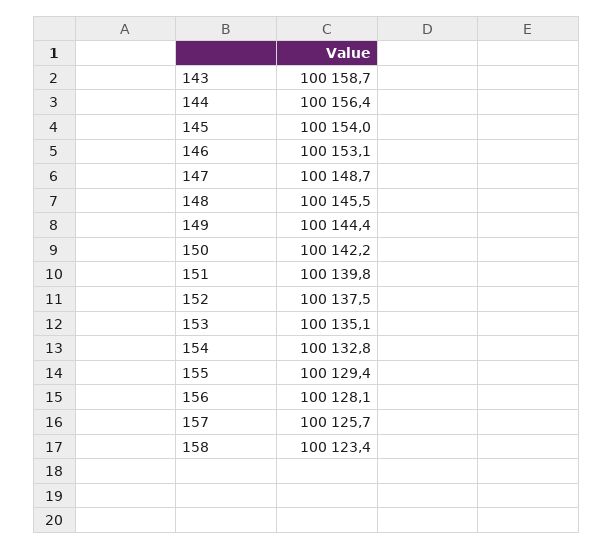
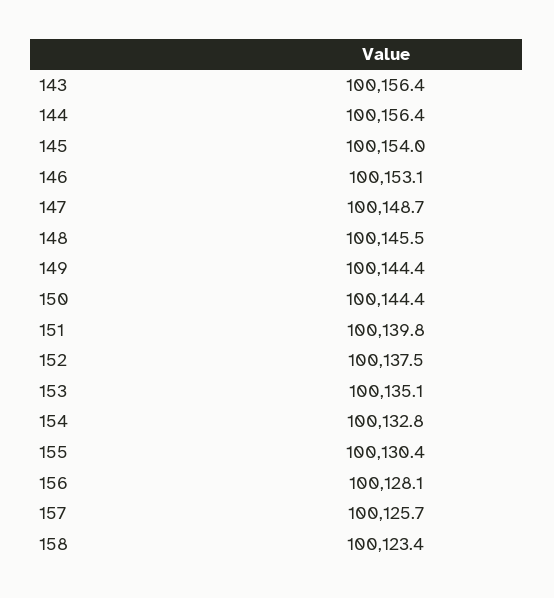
  {
-   "143": 100158.7,
+   "143": 100156.4,
    "144": 100156.4,
    "145": 100154,
    "146": 100153.1,
    "147": 100148.7,
    "148": 100145.5,
    "149": 100144.4,
-   "150": 100142.2,
+   "150": 100144.4,
    "151": 100139.8,
    "152": 100137.5,
    "153": 100135.1,
    "154": 100132.8,
-   "155": 100129.4,
+   "155": 100130.4,
    "156": 100128.1,
    "157": 100125.7,
    "158": 100123.4
  }

